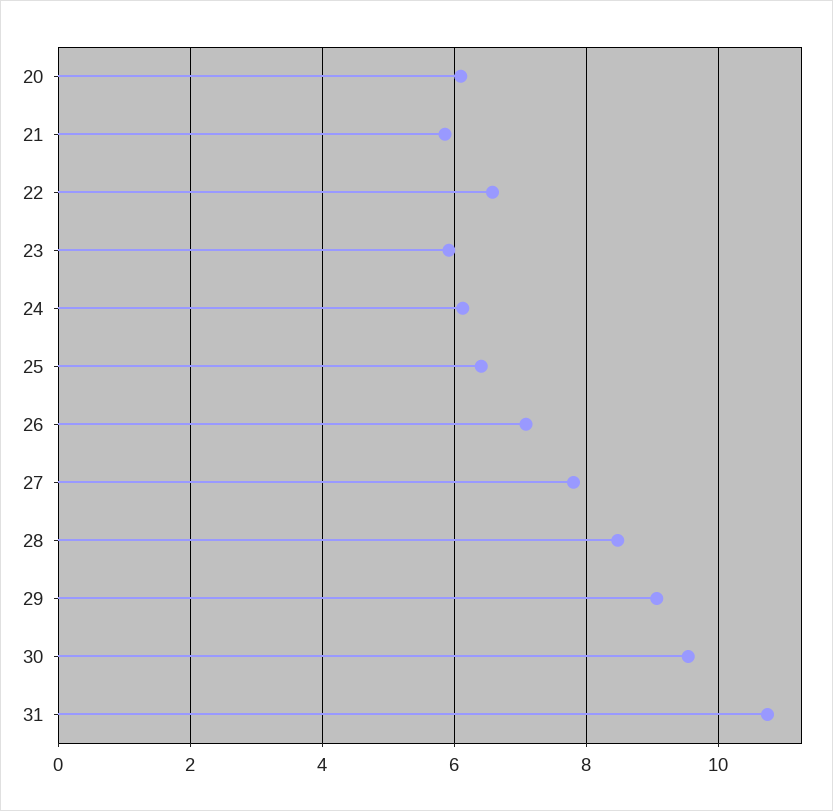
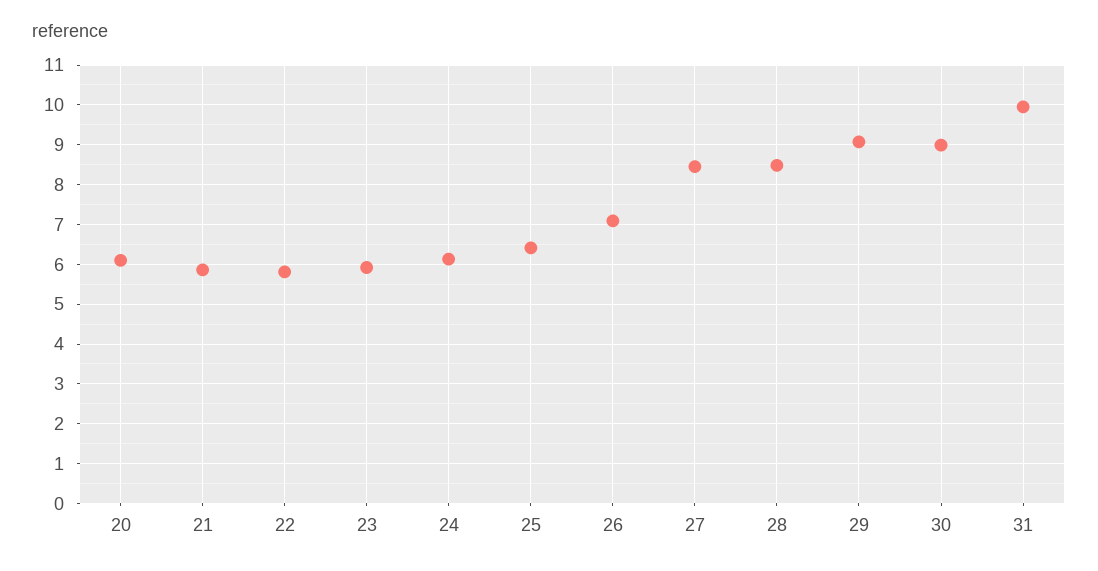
  {
    "20": 6.2,
    "21": 5.8,
-   "22": 6.6,
+   "22": 5.8,
    "23": 6,
    "24": 6.2,
    "25": 6.4,
    "26": 7,
-   "27": 7.8,
+   "27": 8.4,
    "28": 8.4,
    "29": 9,
-   "30": 9.6,
+   "30": 9,
-   "31": 10.8
+   "31": 10
  }

